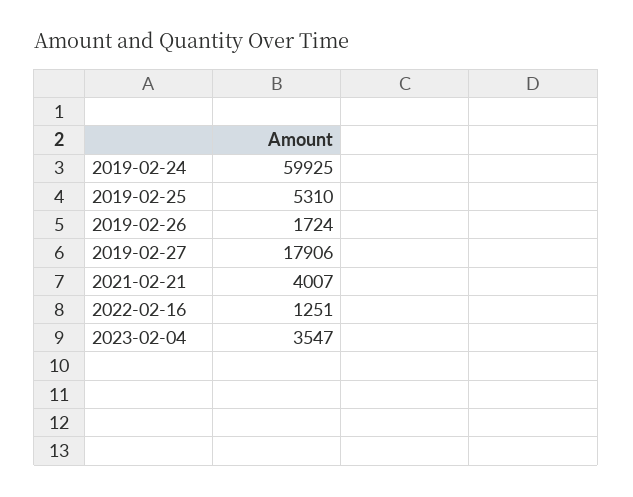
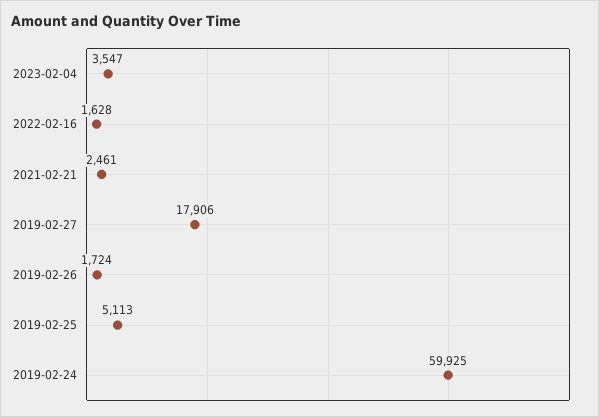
  {
    "2019-02-24": 59925,
-   "2019-02-25": 5310,
+   "2019-02-25": 5113,
    "2019-02-26": 1724,
    "2019-02-27": 17906,
-   "2021-02-21": 4007,
+   "2021-02-21": 2461,
-   "2022-02-16": 1251,
+   "2022-02-16": 1628,
    "2023-02-04": 3547
  }

